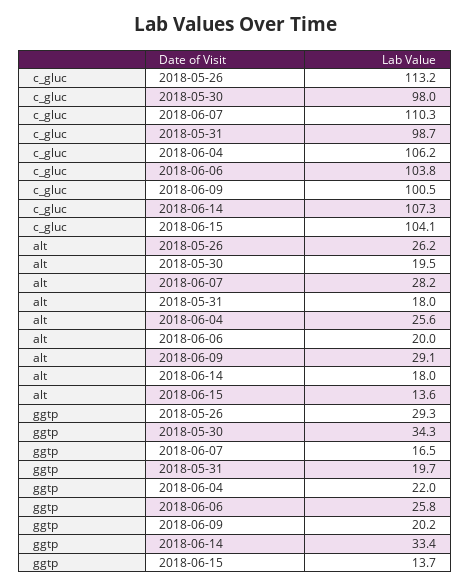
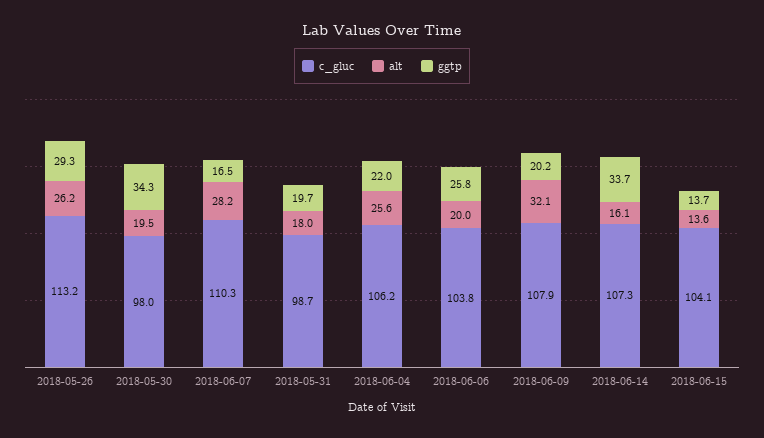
  {
    "c_gluc": {
      "2018-05-26": 113.2,
      "2018-05-30": 98,
      "2018-06-07": 110.3,
      "2018-05-31": 98.7,
      "2018-06-04": 106.2,
      "2018-06-06": 103.8,
-     "2018-06-09": 100.5,
+     "2018-06-09": 107.9,
      "2018-06-14": 107.3,
      "2018-06-15": 104.1
    },
    "alt": {
      "2018-05-26": 26.2,
      "2018-05-30": 19.5,
      "2018-06-07": 28.2,
      "2018-05-31": 18,
      "2018-06-04": 25.6,
      "2018-06-06": 20,
-     "2018-06-09": 29.1,
+     "2018-06-09": 32.1,
-     "2018-06-14": 18,
+     "2018-06-14": 16.1,
      "2018-06-15": 13.6
    },
    "ggtp": {
      "2018-05-26": 29.3,
      "2018-05-30": 34.3,
      "2018-06-07": 16.5,
      "2018-05-31": 19.7,
      "2018-06-04": 22,
      "2018-06-06": 25.8,
      "2018-06-09": 20.2,
-     "2018-06-14": 33.4,
+     "2018-06-14": 33.7,
      "2018-06-15": 13.7
    }
  }

